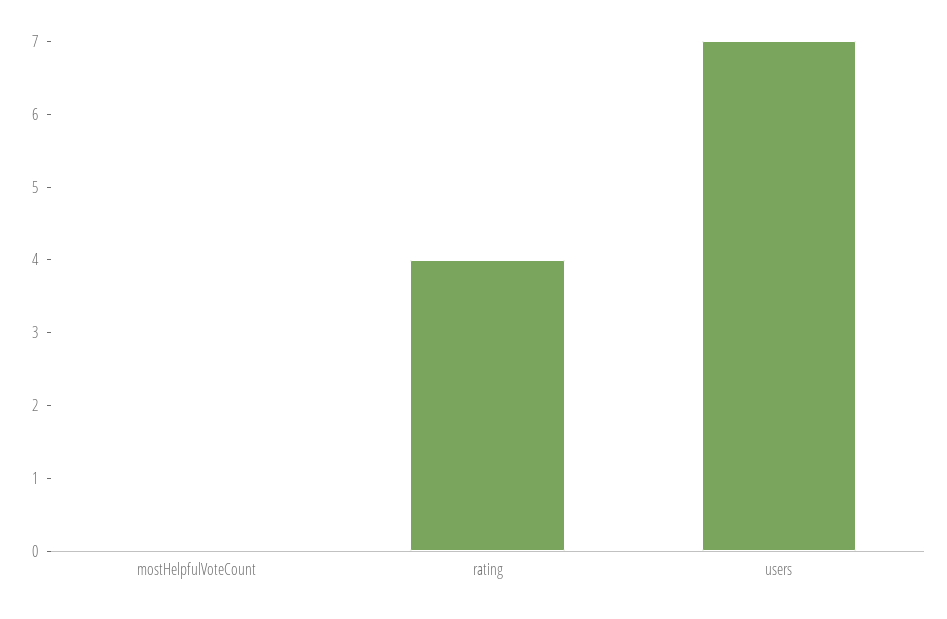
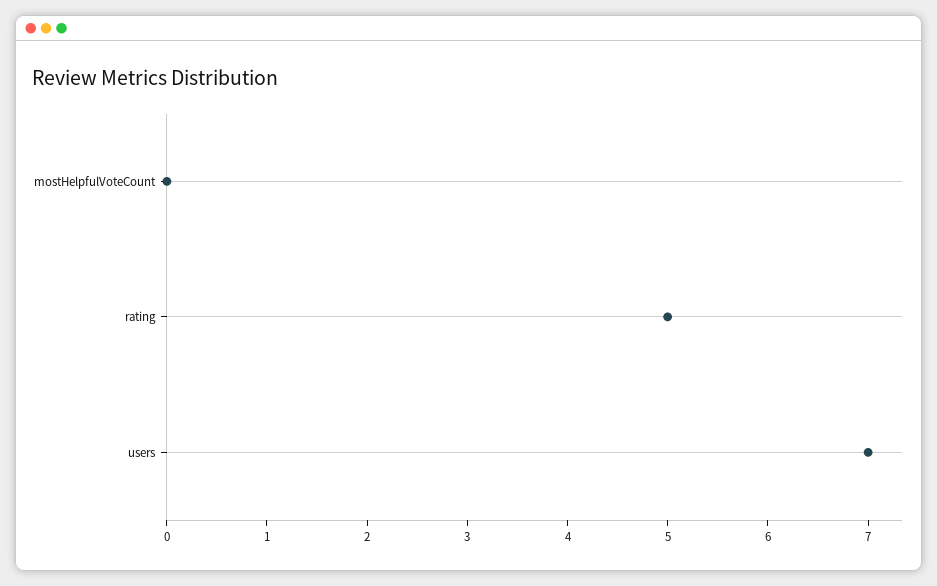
  {
    "mostHelpfulVoteCount": 0,
-   "rating": 4,
+   "rating": 5,
    "users": 7
  }

